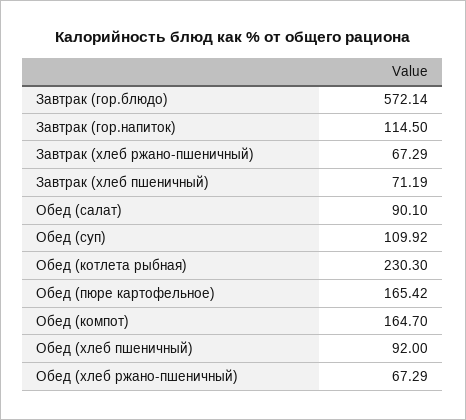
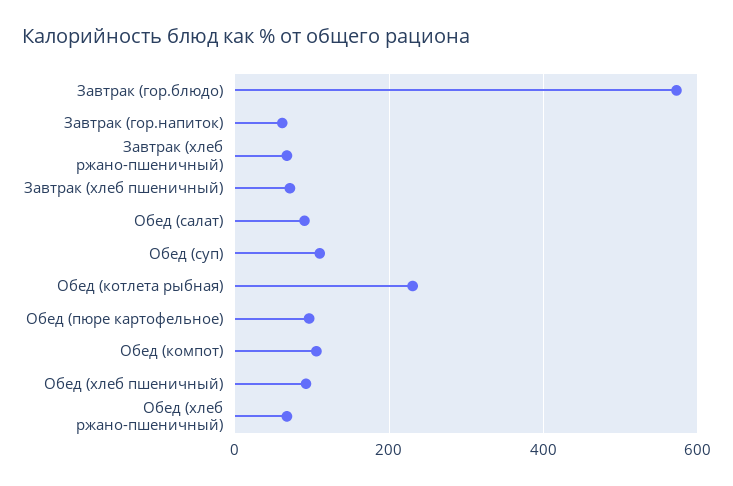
  {
    "Завтрак (гор.блюдо)": 572.14,
-   "Завтрак (гор.напиток)": 114.5,
+   "Завтрак (гор.напиток)": 60,
    "Завтрак (хлеб ржано-пшеничный)": 67.29,
    "Завтрак (хлеб пшеничный)": 71.19,
    "Обед (салат)": 90.1,
    "Обед (суп)": 109.92,
    "Обед (котлета рыбная)": 230.3,
-   "Обед (пюре картофельное)": 165.42,
+   "Обед (пюре картофельное)": 100,
-   "Обед (компот)": 164.7,
+   "Обед (компот)": 100,
    "Обед (хлеб пшеничный)": 92,
    "Обед (хлеб ржано-пшеничный)": 67.29
  }

